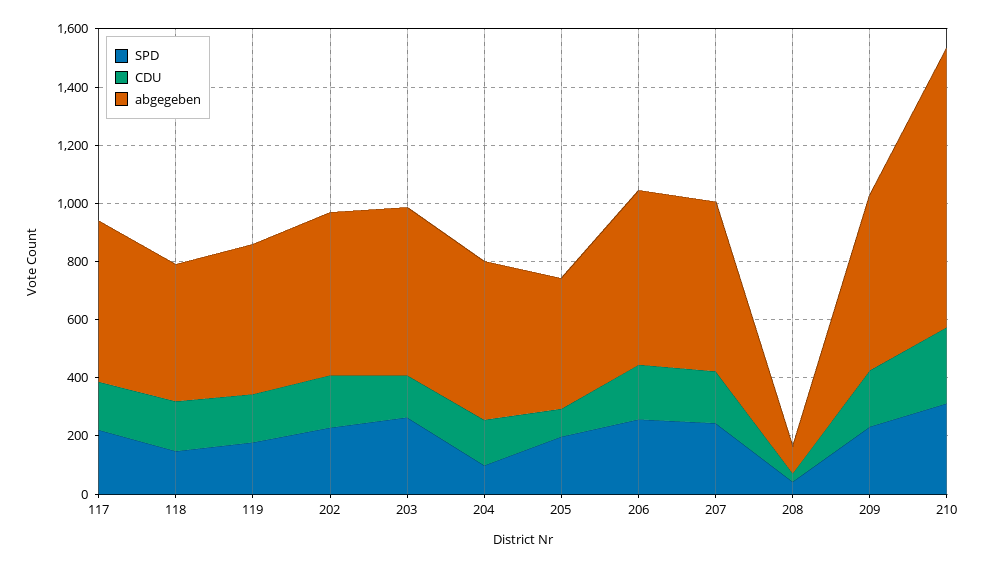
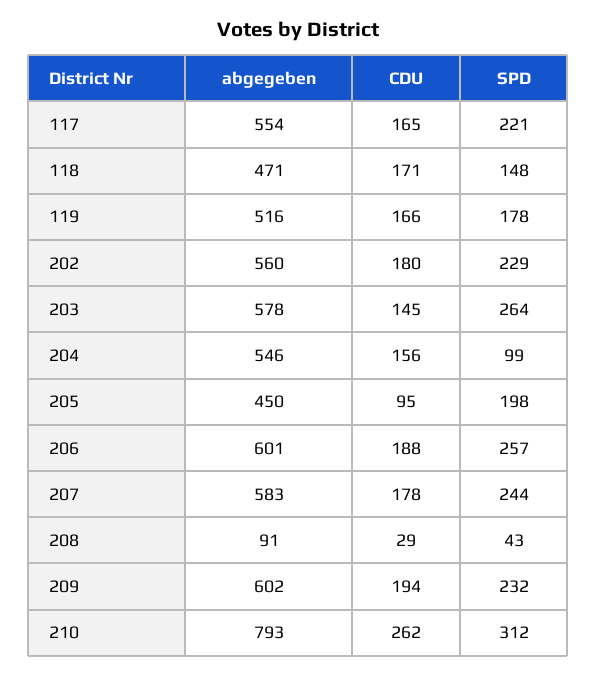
  {
    "SPD": {
      "117": 221,
      "118": 148,
      "119": 178,
      "202": 229,
      "203": 264,
      "204": 99,
      "205": 198,
      "206": 257,
      "207": 244,
      "208": 43,
      "209": 232,
      "210": 312
    },
    "CDU": {
      "117": 165,
      "118": 171,
      "119": 166,
      "202": 180,
      "203": 145,
      "204": 156,
      "205": 95,
      "206": 188,
      "207": 178,
      "208": 29,
      "209": 194,
      "210": 262
    },
    "abgegeben": {
      "117": 554,
      "118": 471,
      "119": 516,
      "202": 560,
      "203": 578,
      "204": 546,
      "205": 450,
      "206": 601,
      "207": 583,
      "208": 91,
      "209": 602,
-     "210": 950
+     "210": 793
    }
  }

